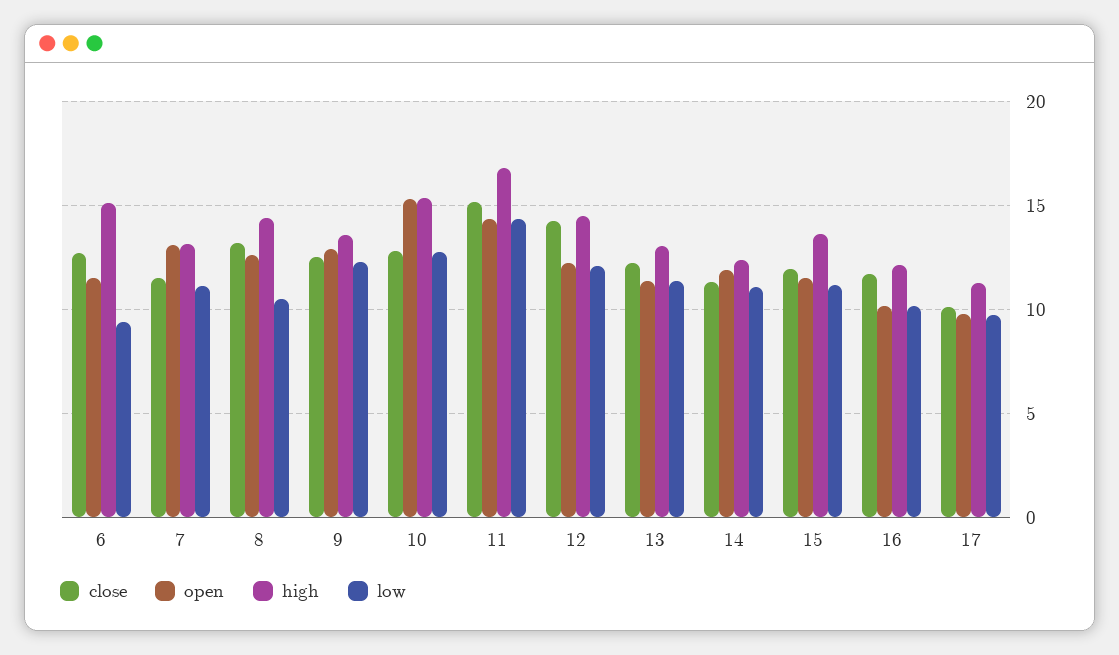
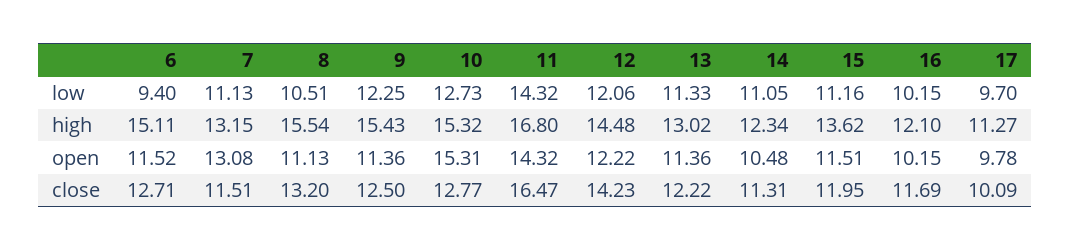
  {
    "close": {
      "6": 12.71,
      "7": 11.51,
      "8": 13.2,
      "9": 12.5,
      "10": 12.77,
-     "11": 15,
+     "11": 16.47,
      "12": 14.23,
      "13": 12.22,
      "14": 11.31,
      "15": 11.95,
      "16": 11.69,
      "17": 10.09
    },
    "open": {
      "6": 11.52,
      "7": 13.08,
-     "8": 12.5,
+     "8": 11.13,
-     "9": 13,
+     "9": 11.36,
      "10": 15.31,
      "11": 14.32,
      "12": 12.22,
      "13": 11.36,
-     "14": 12,
+     "14": 10.48,
      "15": 11.51,
      "16": 10.15,
      "17": 9.78
    },
    "high": {
      "6": 15.11,
      "7": 13.15,
-     "8": 14.5,
+     "8": 15.54,
-     "9": 13.5,
+     "9": 15.43,
      "10": 15.32,
      "11": 16.8,
      "12": 14.48,
      "13": 13.02,
      "14": 12.34,
      "15": 13.62,
      "16": 12.1,
      "17": 11.27
    },
    "low": {
      "6": 9.4,
      "7": 11.13,
      "8": 10.51,
      "9": 12.25,
      "10": 12.73,
      "11": 14.32,
      "12": 12.06,
      "13": 11.33,
      "14": 11.05,
      "15": 11.16,
      "16": 10.15,
      "17": 9.7
    }
  }

